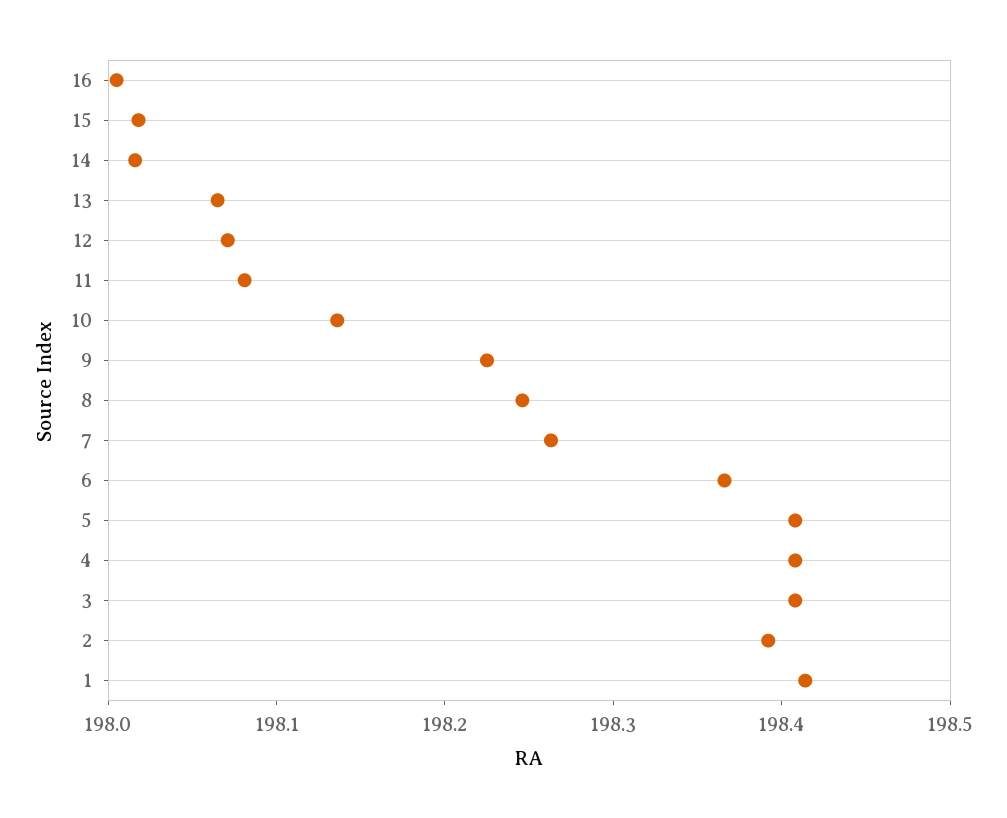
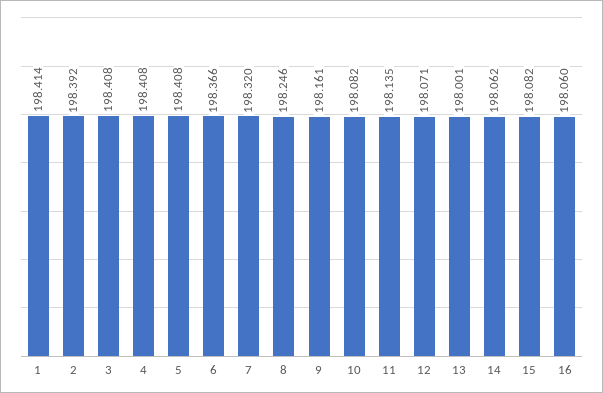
  {
-   "16": 198,
+   "16": 198.06,
-   "15": 198.02,
+   "15": 198.082,
-   "14": 198.02,
+   "14": 198.062,
-   "13": 198.06,
+   "13": 198.001,
    "12": 198.071,
-   "11": 198.08,
+   "11": 198.135,
-   "10": 198.14,
+   "10": 198.082,
-   "9": 198.22,
+   "9": 198.161,
    "8": 198.246,
-   "7": 198.26,
+   "7": 198.32,
    "6": 198.366,
    "5": 198.408,
    "4": 198.408,
    "3": 198.408,
    "2": 198.392,
    "1": 198.414
  }

